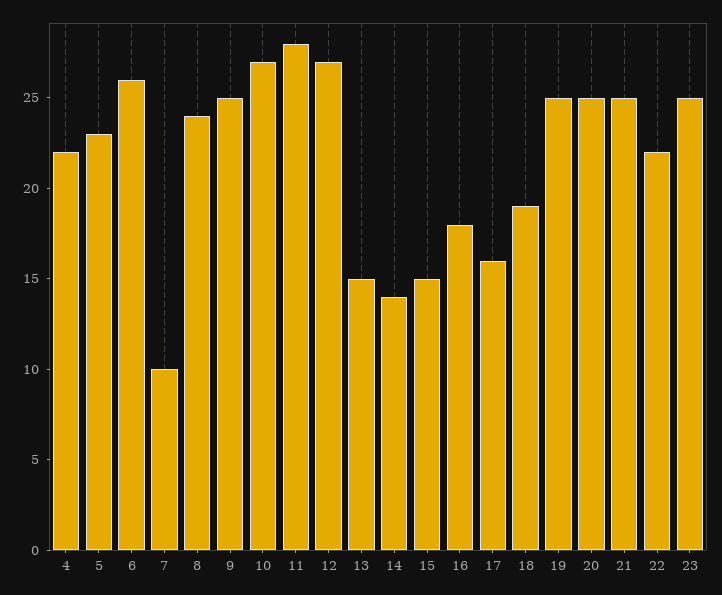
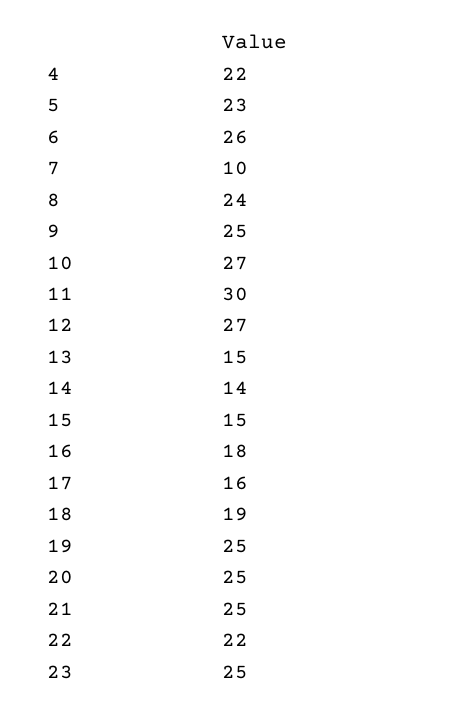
  {
    "4": 22,
    "5": 23,
    "6": 26,
    "7": 10,
    "8": 24,
    "9": 25,
    "10": 27,
-   "11": 28,
+   "11": 30,
    "12": 27,
    "13": 15,
    "14": 14,
    "15": 15,
    "16": 18,
    "17": 16,
    "18": 19,
    "19": 25,
    "20": 25,
    "21": 25,
    "22": 22,
    "23": 25
  }

